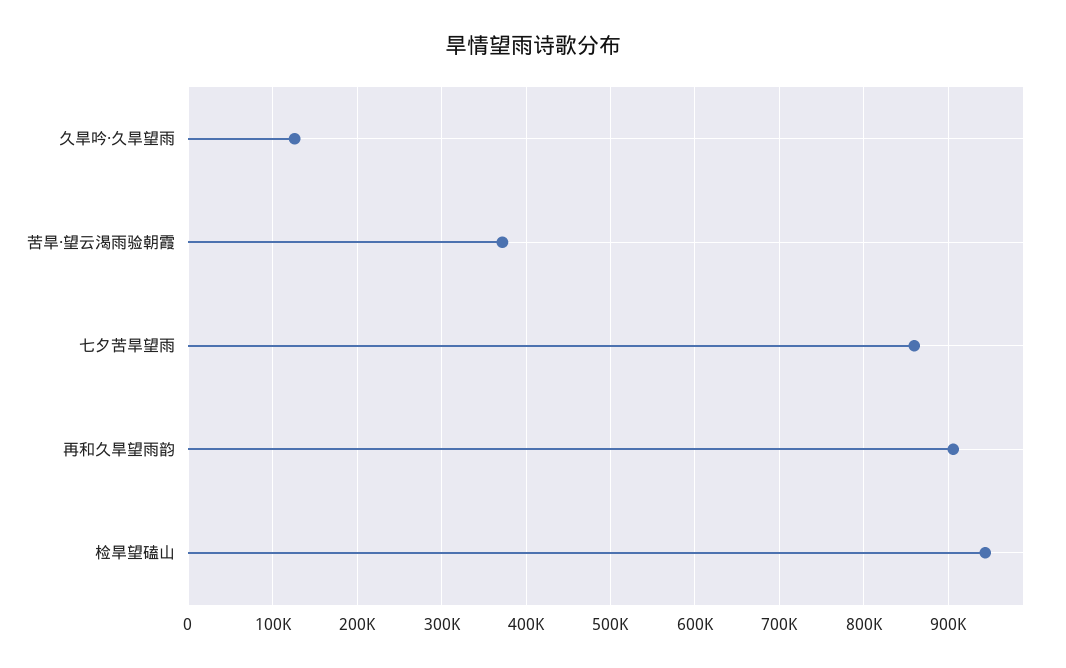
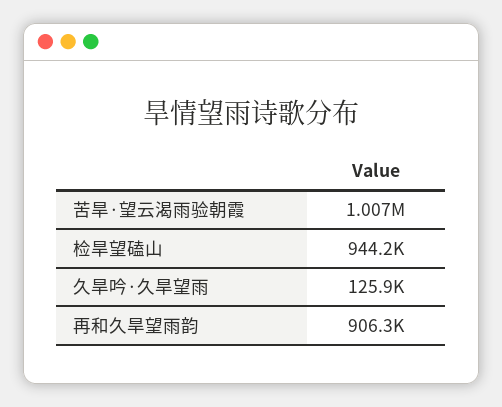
  {
    "久旱吟·久旱望雨": 125900,
-   "苦旱·望云渴雨验朝霞": 370000,
+   "苦旱·望云渴雨验朝霞": 1007000,
-   "七夕苦旱望雨": 860000,
    "再和久旱望雨韵": 906300,
    "检旱望磕山": 944200
  }

